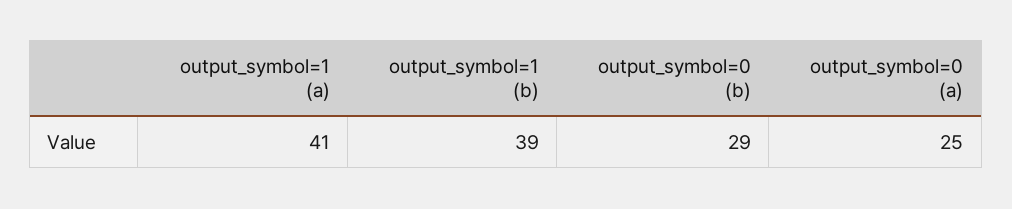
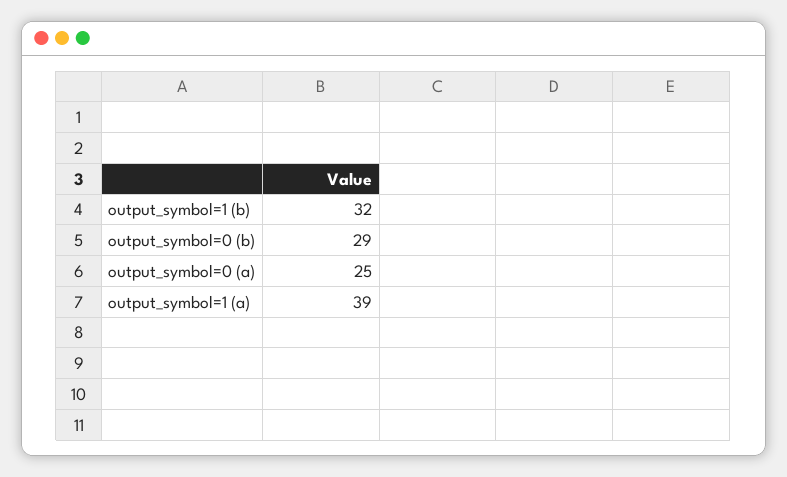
  {
-   "output_symbol=1 (a)": 41,
+   "output_symbol=1 (a)": 39,
-   "output_symbol=1 (b)": 39,
+   "output_symbol=1 (b)": 32,
    "output_symbol=0 (b)": 29,
    "output_symbol=0 (a)": 25
  }

